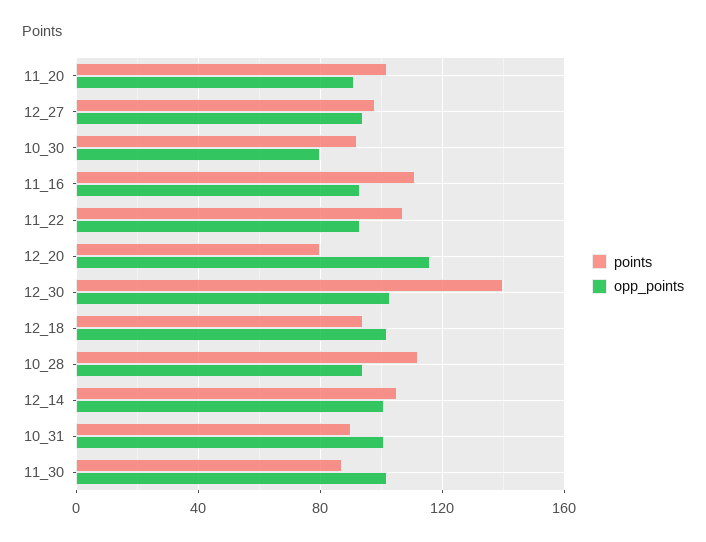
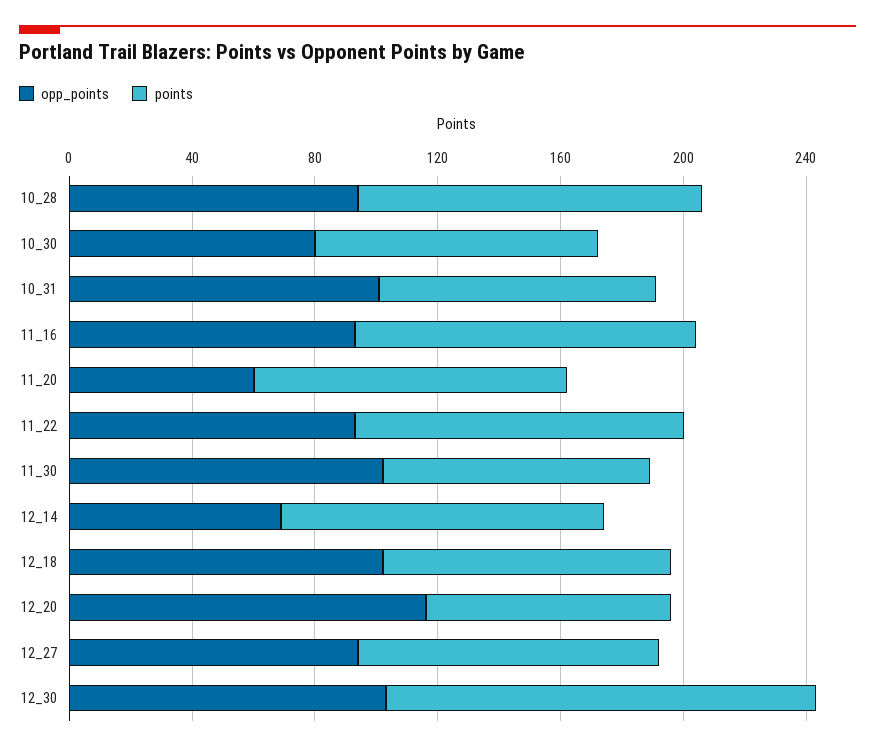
  {
    "points": {
      "11_20": 100,
      "12_27": 100,
      "10_30": 90,
      "11_16": 110,
      "11_22": 105,
      "12_20": 80,
      "12_30": 140,
      "12_18": 95,
      "10_28": 110,
      "12_14": 105,
      "10_31": 90,
      "11_30": 85
    },
    "opp_points": {
-     "11_20": 90,
+     "11_20": 60,
      "12_27": 95,
      "10_30": 80,
      "11_16": 95,
      "11_22": 95,
      "12_20": 115,
      "12_30": 105,
      "12_18": 100,
      "10_28": 95,
-     "12_14": 100,
+     "12_14": 70,
      "10_31": 100,
      "11_30": 100
    }
  }

